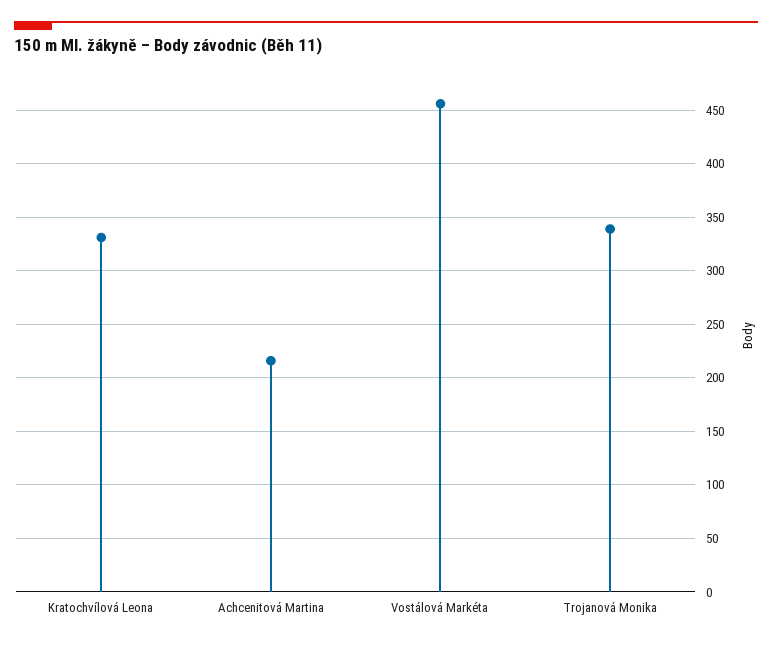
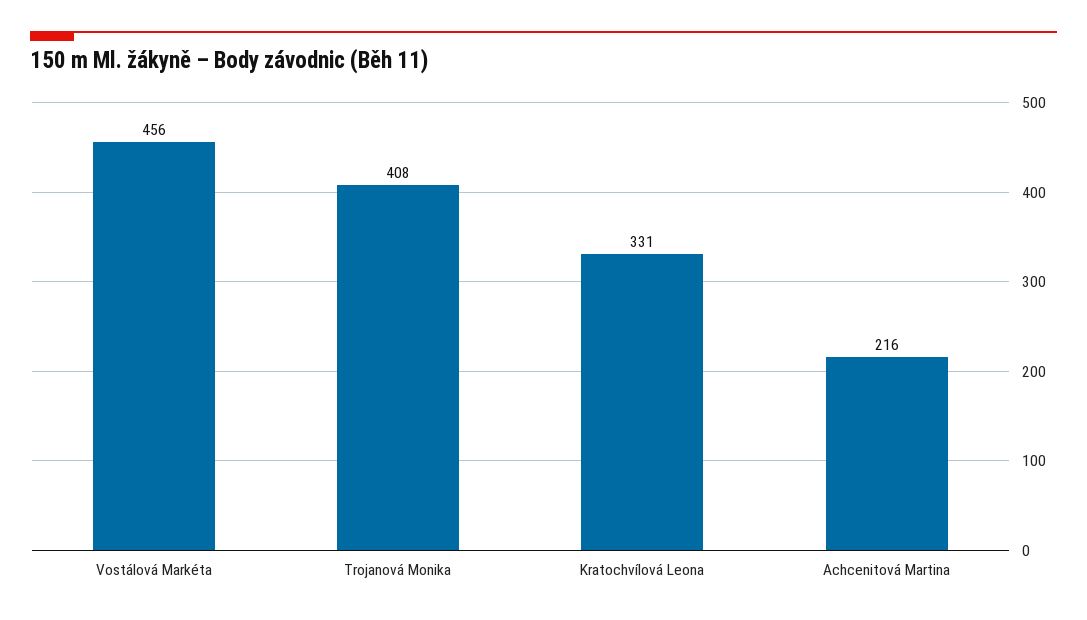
  {
    "Kratochvílová Leona": 331,
    "Achcenitová Martina": 216,
    "Vostálová Markéta": 456,
-   "Trojanová Monika": 340
+   "Trojanová Monika": 408
  }

